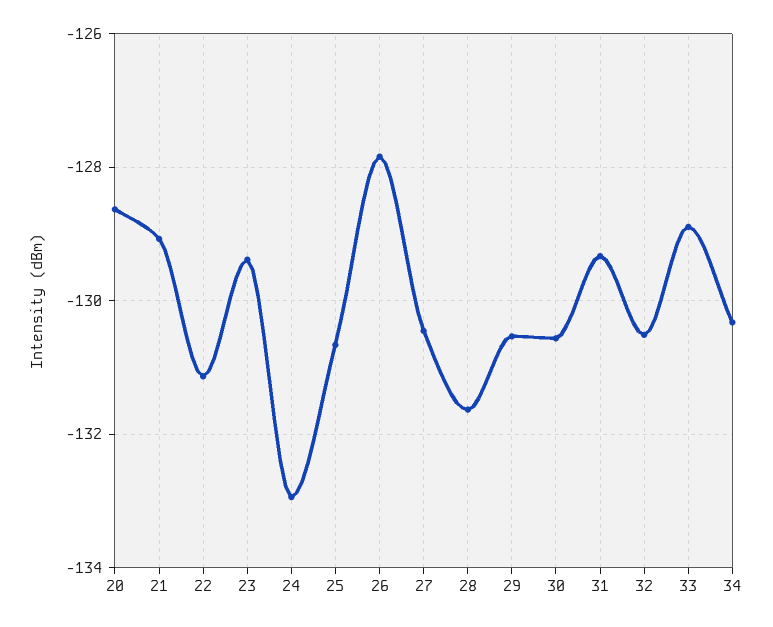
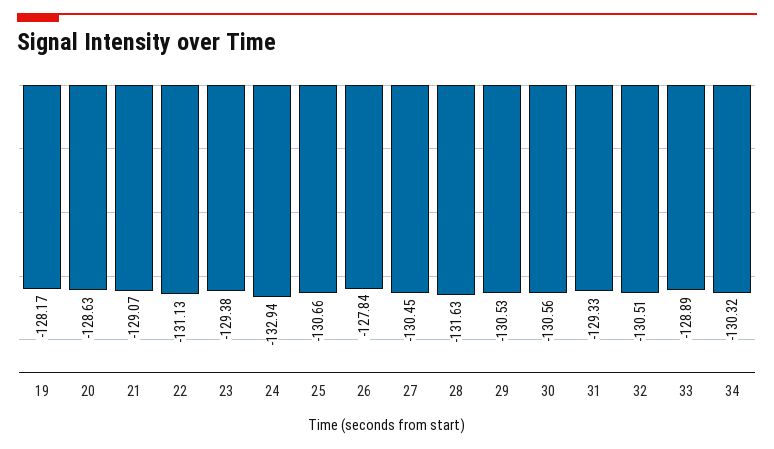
  {
    "20": -128.63,
    "21": -129.07,
    "22": -131.13,
    "23": -129.38,
    "24": -132.94,
    "25": -130.66,
    "26": -127.84,
    "27": -130.45,
    "28": -131.63,
    "29": -130.53,
    "30": -130.56,
    "31": -129.33,
    "32": -130.51,
    "33": -128.89,
-   "34": -130.32
+   "34": -130.32,
+   "19": -128.17
  }

